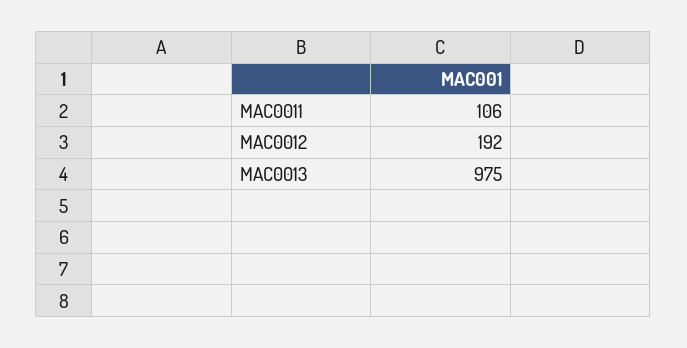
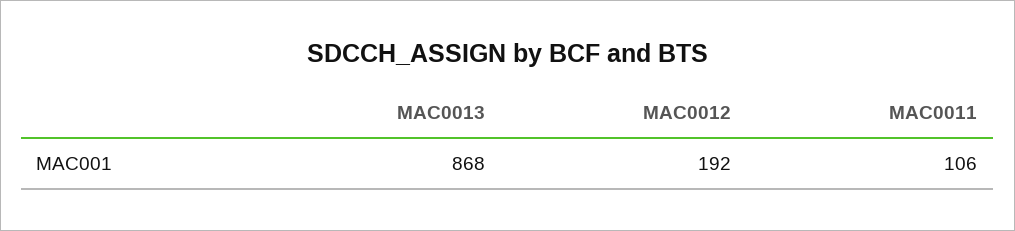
  {
    "MAC0011": 106,
    "MAC0012": 192,
-   "MAC0013": 975
+   "MAC0013": 868
  }

